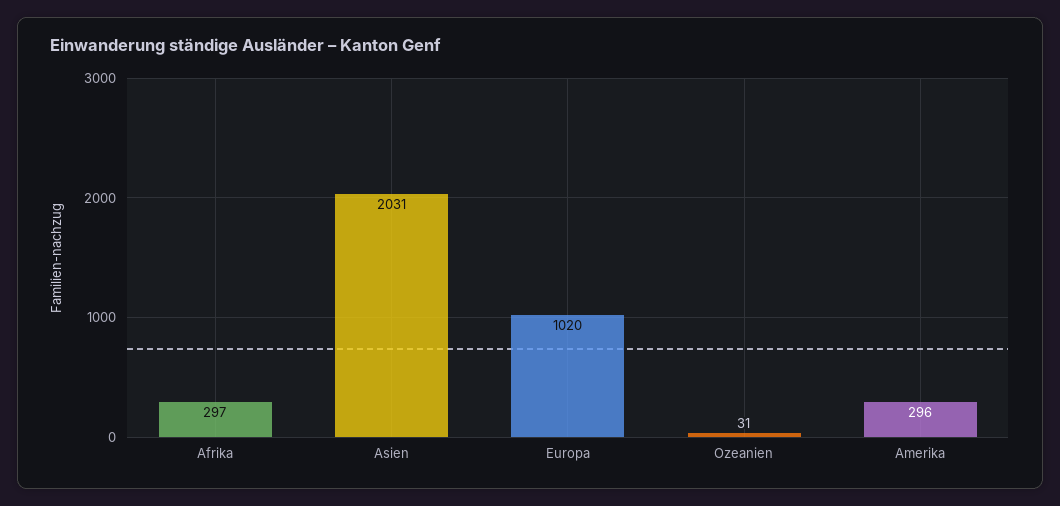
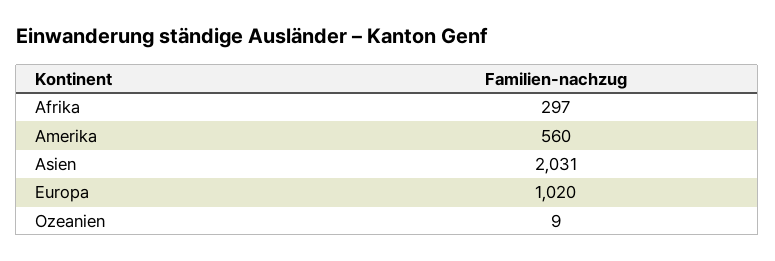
  {
    "Afrika": 297,
    "Asien": 2031,
    "Europa": 1020,
-   "Ozeanien": 31,
+   "Ozeanien": 9,
-   "Amerika": 296
+   "Amerika": 560
  }

